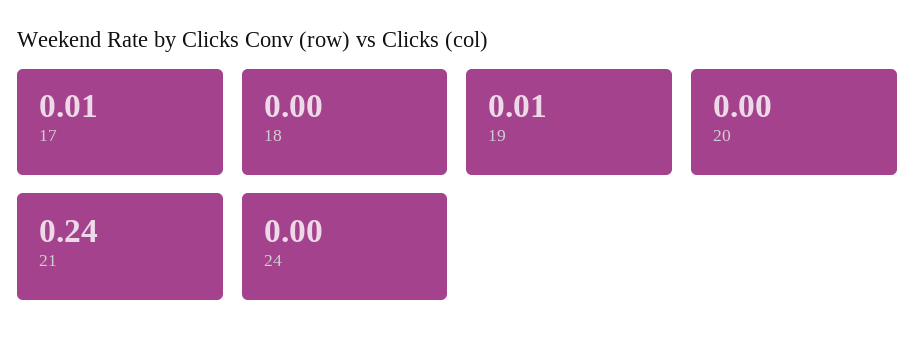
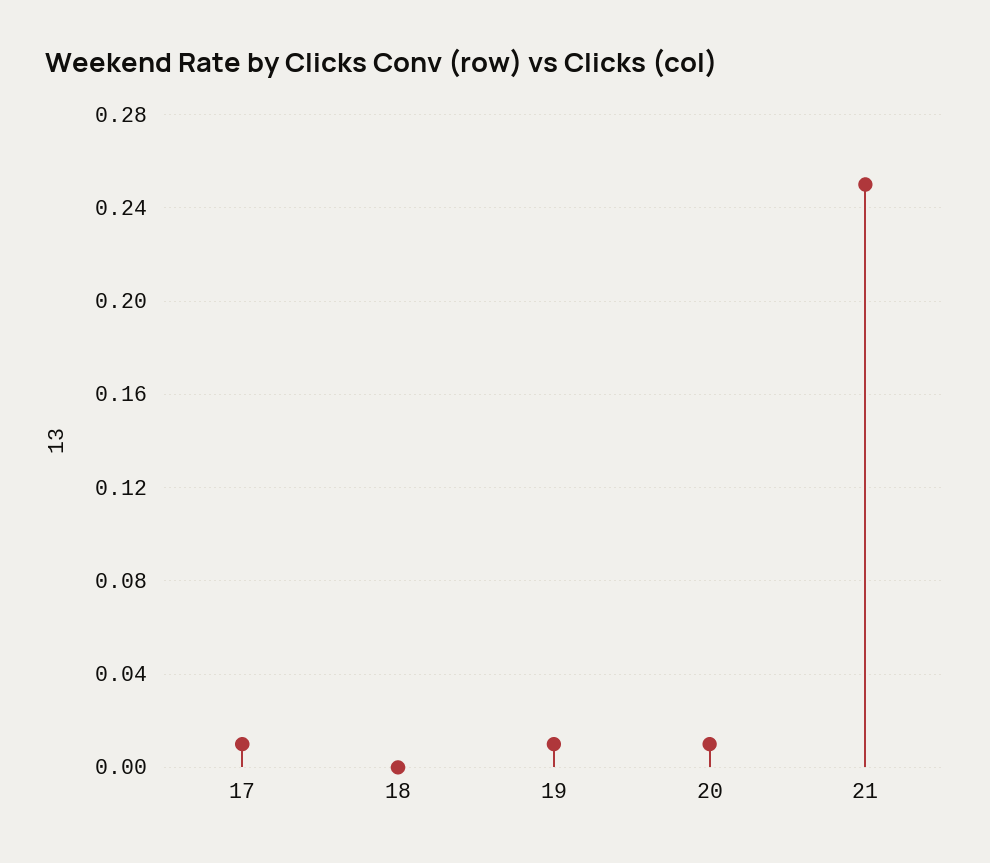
  {
    "17": 0.01,
    "18": 0,
    "19": 0.01,
-   "20": 0,
+   "20": 0.01,
-   "21": 0.24,
+   "21": 0.25
-   "24": 0
  }

